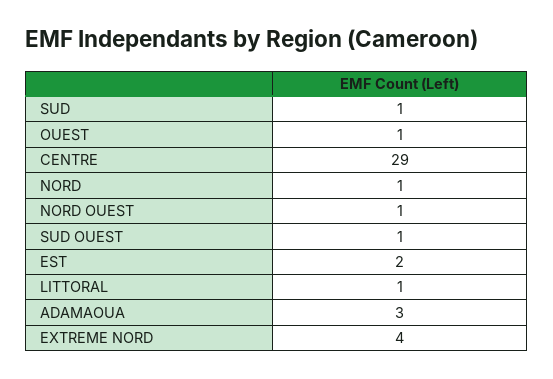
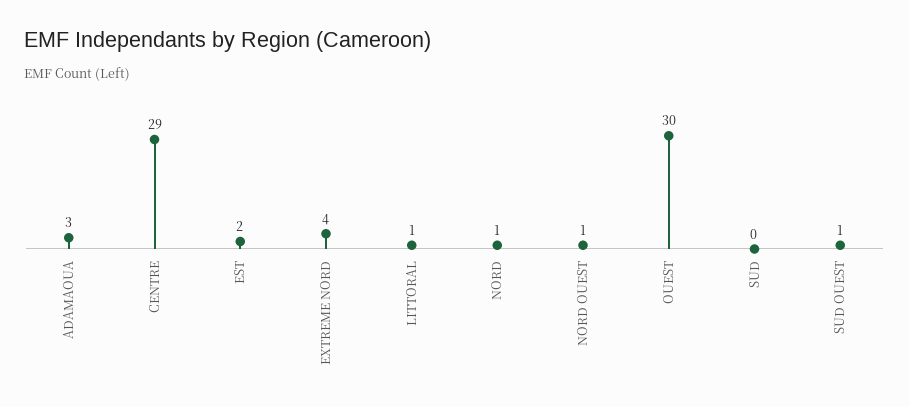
  {
-   "SUD": 1,
+   "SUD": 0,
-   "OUEST": 1,
+   "OUEST": 30,
    "CENTRE": 29,
    "NORD": 1,
    "NORD OUEST": 1,
    "SUD OUEST": 1,
    "EST": 2,
    "LITTORAL": 1,
    "ADAMAOUA": 3,
    "EXTREME NORD": 4
  }

